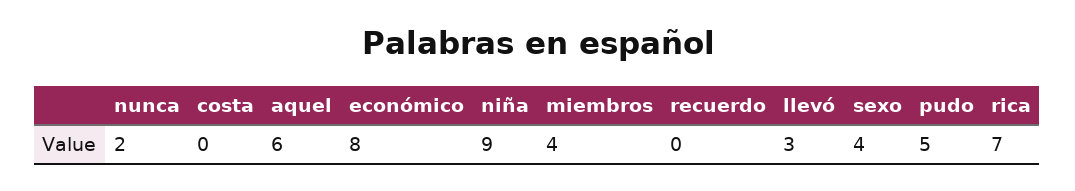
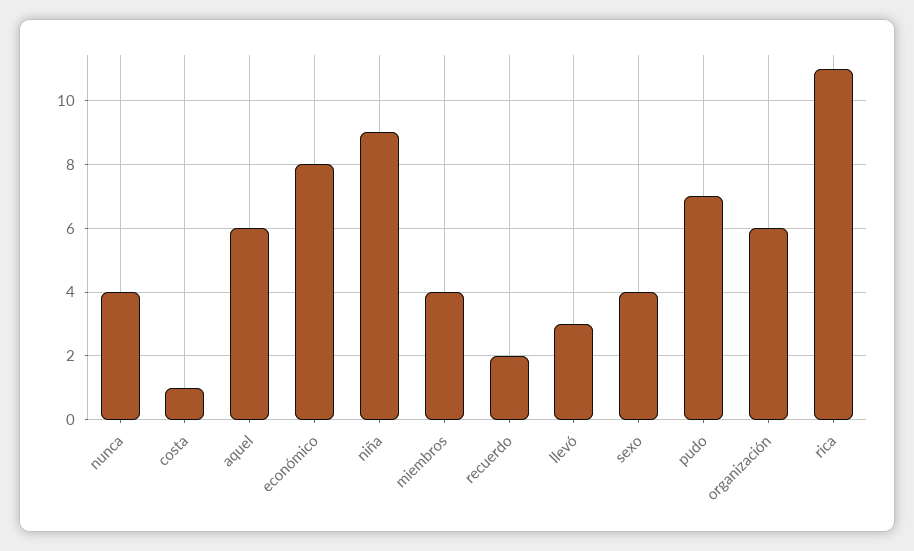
  {
-   "nunca": 2,
+   "nunca": 4,
-   "costa": 0,
+   "costa": 1,
    "aquel": 6,
    "económico": 8,
    "niña": 9,
    "miembros": 4,
-   "recuerdo": 0,
+   "recuerdo": 2,
    "llevó": 3,
    "sexo": 4,
-   "pudo": 5,
+   "pudo": 7,
-   "rica": 7
+   "rica": 11,
+   "organización": 6
  }

